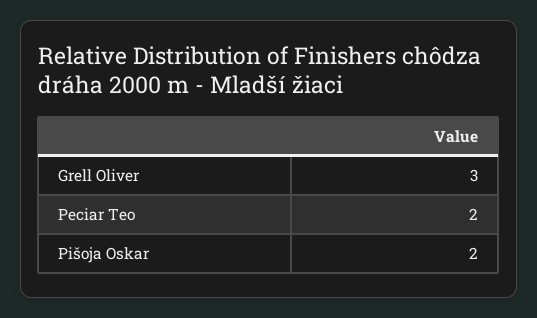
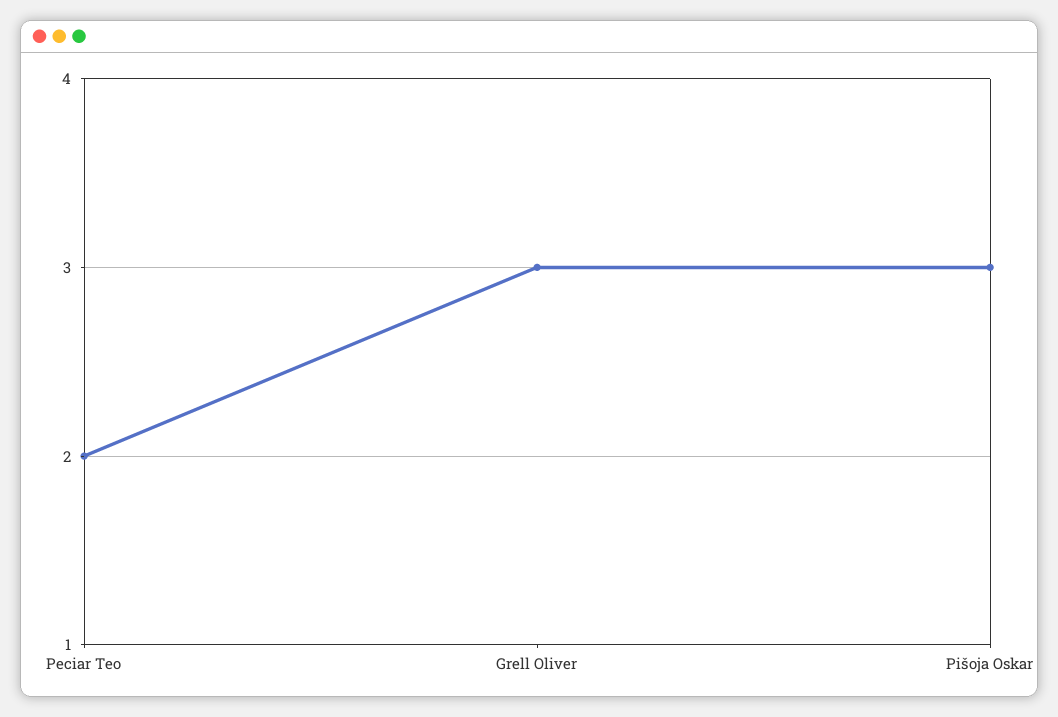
  {
    "Grell Oliver": 3,
    "Peciar Teo": 2,
-   "Pišoja Oskar": 2
+   "Pišoja Oskar": 3
  }

